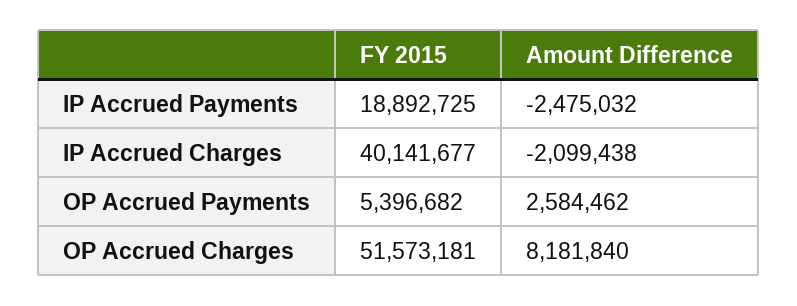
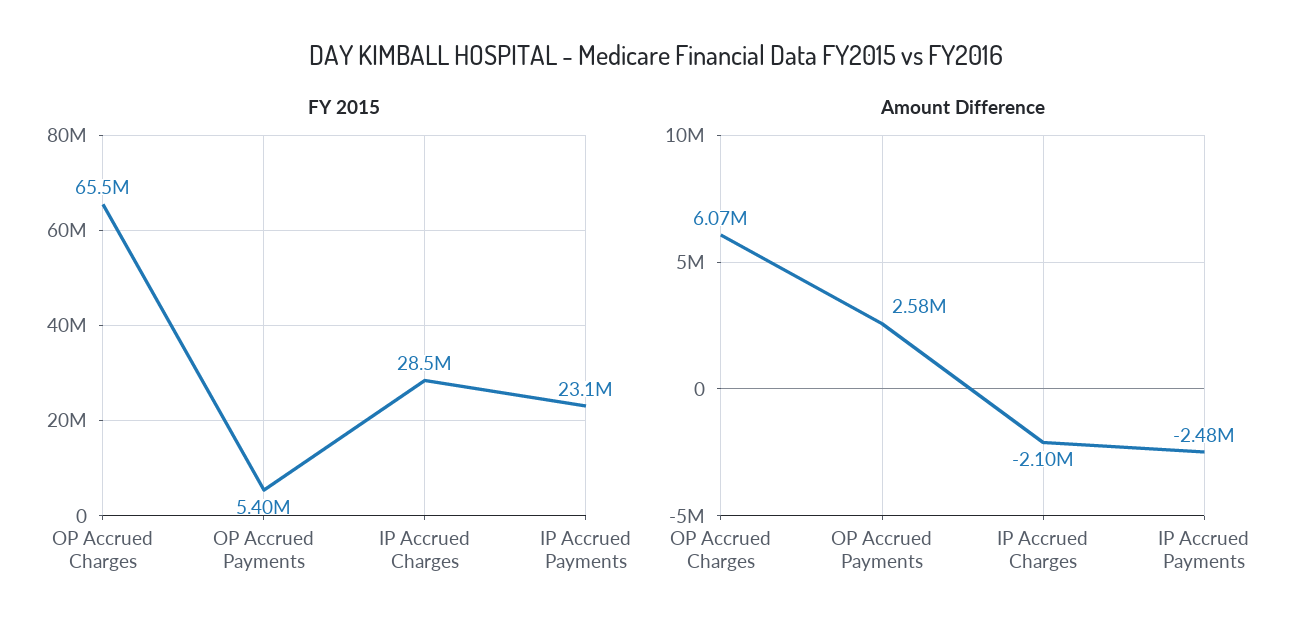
  {
    "FY 2015": {
-     "IP Accrued Payments": 18892725,
+     "IP Accrued Payments": 23100000,
-     "IP Accrued Charges": 40141677,
+     "IP Accrued Charges": 28500000,
      "OP Accrued Payments": 5396682,
-     "OP Accrued Charges": 51573181
+     "OP Accrued Charges": 65500000
    },
    "Amount Difference": {
      "IP Accrued Payments": -2475032,
      "IP Accrued Charges": -2099438,
      "OP Accrued Payments": 2584462,
-     "OP Accrued Charges": 8181840
+     "OP Accrued Charges": 6070000
    }
  }

